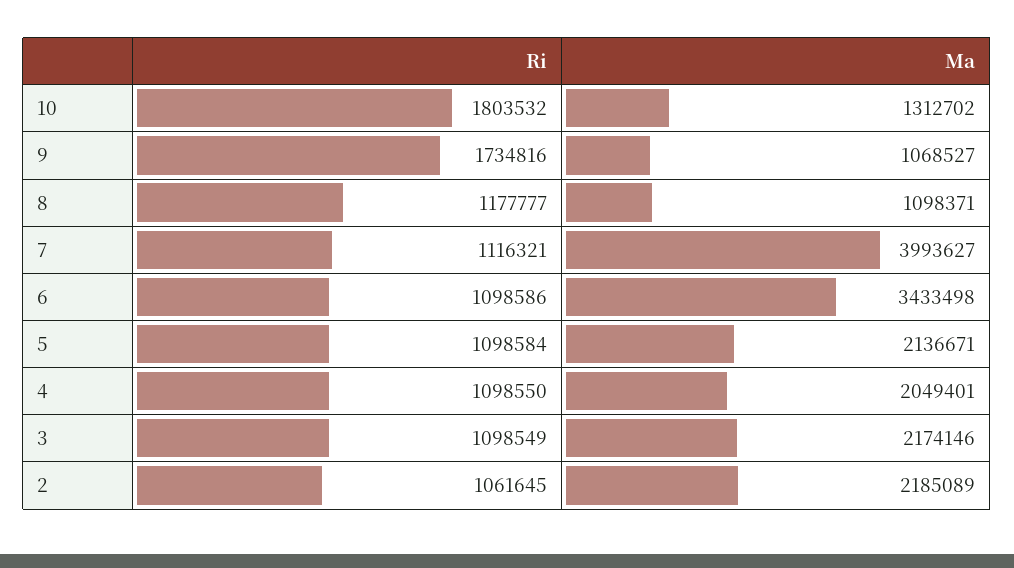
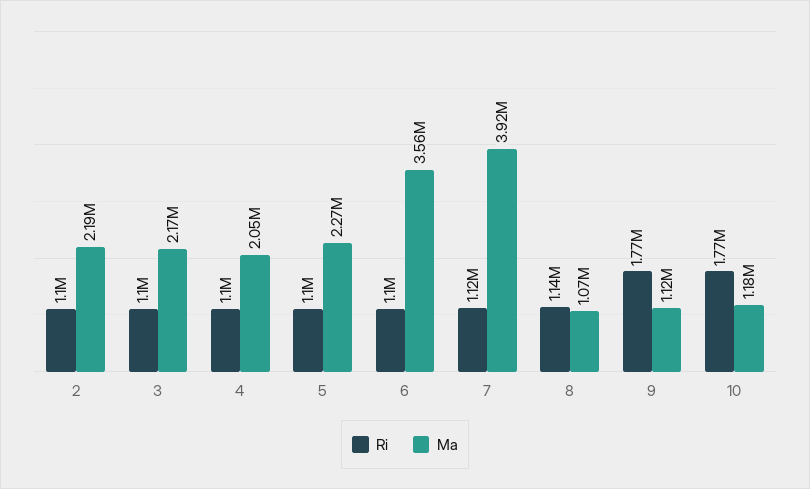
  {
    "Ri": {
-     "10": 1803532,
+     "10": 1770000,
-     "9": 1734816,
+     "9": 1770000,
-     "8": 1177777,
+     "8": 1140000,
      "7": 1116321,
      "6": 1098586,
      "5": 1098584,
      "4": 1098550,
      "3": 1098549,
-     "2": 1061645
+     "2": 1100000
    },
    "Ma": {
-     "10": 1312702,
+     "10": 1180000,
-     "9": 1068527,
+     "9": 1120000,
-     "8": 1098371,
+     "8": 1070000,
-     "7": 3993627,
+     "7": 3920000,
-     "6": 3433498,
+     "6": 3560000,
-     "5": 2136671,
+     "5": 2270000,
      "4": 2049401,
      "3": 2174146,
      "2": 2185089
    }
  }

